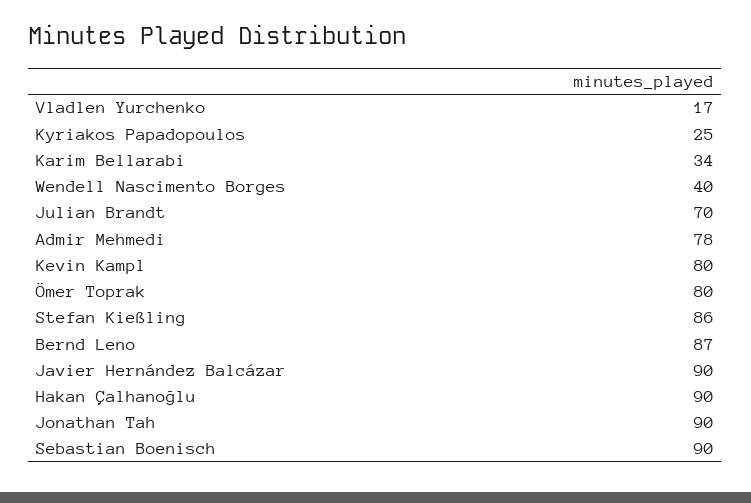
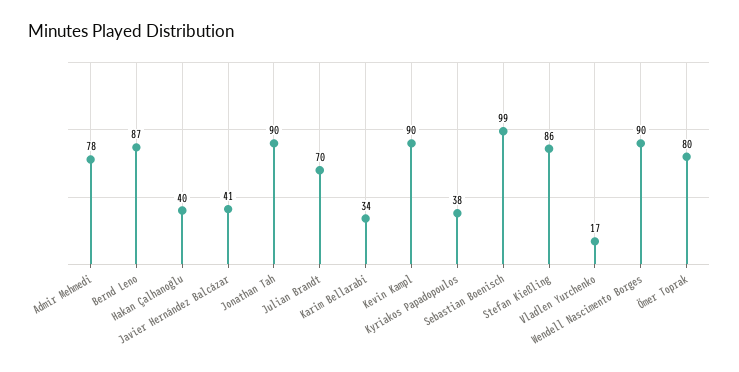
  {
    "Vladlen Yurchenko": 17,
-   "Kyriakos Papadopoulos": 25,
+   "Kyriakos Papadopoulos": 38,
    "Karim Bellarabi": 34,
-   "Wendell Nascimento Borges": 40,
+   "Wendell Nascimento Borges": 90,
    "Julian Brandt": 70,
    "Admir Mehmedi": 78,
-   "Kevin Kampl": 80,
+   "Kevin Kampl": 90,
    "Ömer Toprak": 80,
    "Stefan Kießling": 86,
    "Bernd Leno": 87,
-   "Javier Hernández Balcázar": 90,
+   "Javier Hernández Balcázar": 41,
-   "Hakan Çalhanoğlu": 90,
+   "Hakan Çalhanoğlu": 40,
    "Jonathan Tah": 90,
-   "Sebastian Boenisch": 90
+   "Sebastian Boenisch": 99
  }

